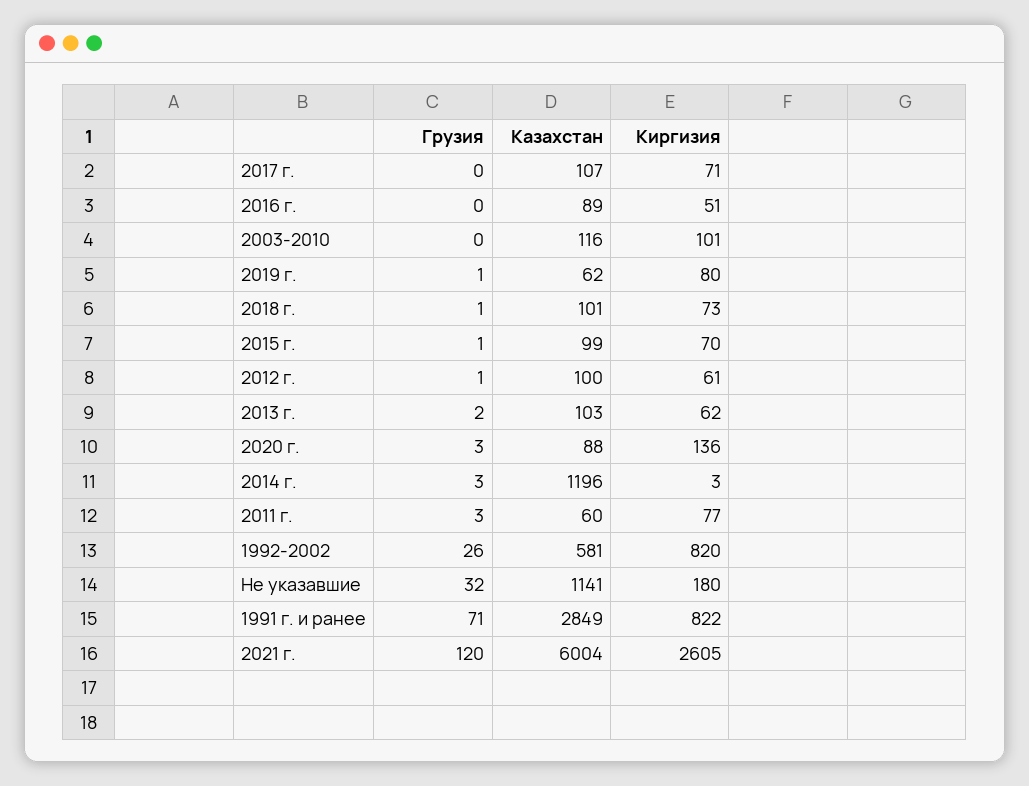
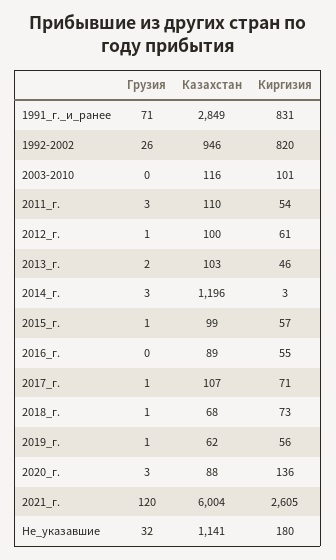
  {
    "Грузия": {
-     "2017 г.": 0,
+     "2017 г.": 1,
      "2016 г.": 0,
      "2003-2010": 0,
      "2019 г.": 1,
      "2018 г.": 1,
      "2015 г.": 1,
      "2012 г.": 1,
      "2013 г.": 2,
      "2020 г.": 3,
      "2014 г.": 3,
      "2011 г.": 3,
      "1992-2002": 26,
      "Не указавшие": 32,
      "1991 г. и ранее": 71,
      "2021 г.": 120
    },
    "Казахстан": {
      "2017 г.": 107,
      "2016 г.": 89,
      "2003-2010": 116,
      "2019 г.": 62,
-     "2018 г.": 101,
+     "2018 г.": 68,
      "2015 г.": 99,
      "2012 г.": 100,
      "2013 г.": 103,
      "2020 г.": 88,
      "2014 г.": 1196,
-     "2011 г.": 60,
+     "2011 г.": 110,
-     "1992-2002": 581,
+     "1992-2002": 946,
      "Не указавшие": 1141,
      "1991 г. и ранее": 2849,
      "2021 г.": 6004
    },
    "Киргизия": {
      "2017 г.": 71,
-     "2016 г.": 51,
+     "2016 г.": 55,
      "2003-2010": 101,
-     "2019 г.": 80,
+     "2019 г.": 56,
      "2018 г.": 73,
-     "2015 г.": 70,
+     "2015 г.": 57,
      "2012 г.": 61,
-     "2013 г.": 62,
+     "2013 г.": 46,
      "2020 г.": 136,
      "2014 г.": 3,
-     "2011 г.": 77,
+     "2011 г.": 54,
      "1992-2002": 820,
      "Не указавшие": 180,
-     "1991 г. и ранее": 822,
+     "1991 г. и ранее": 831,
      "2021 г.": 2605
    }
  }

